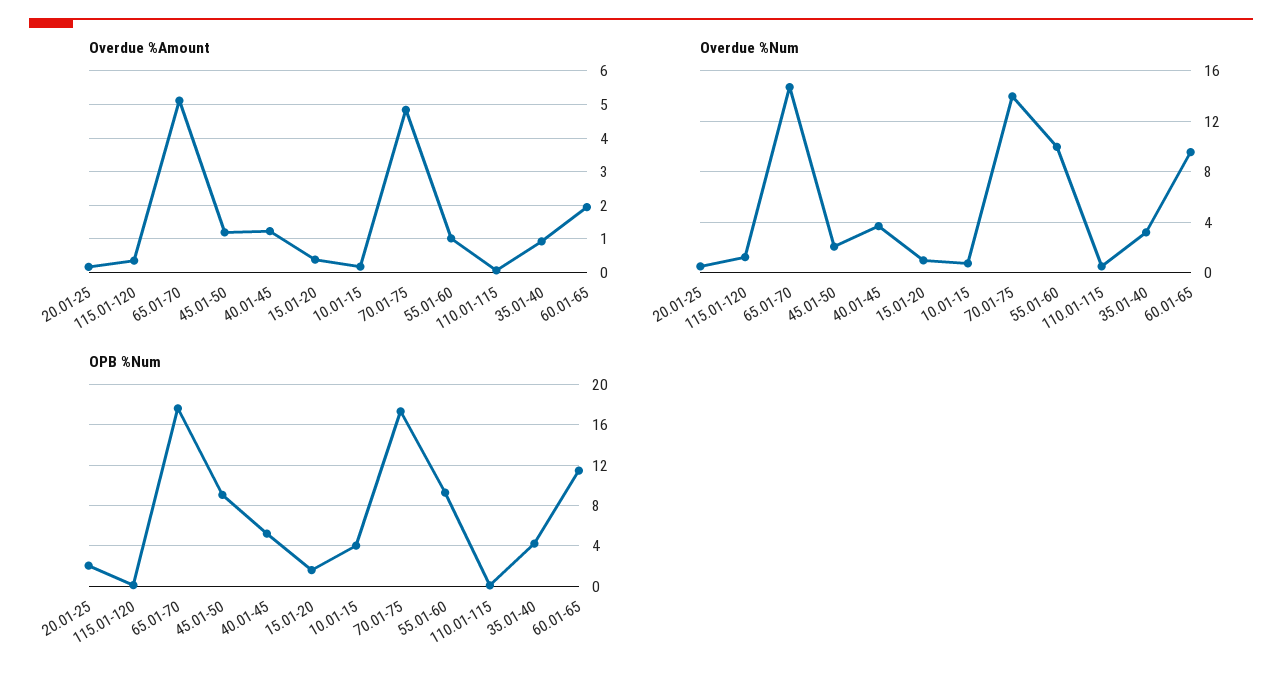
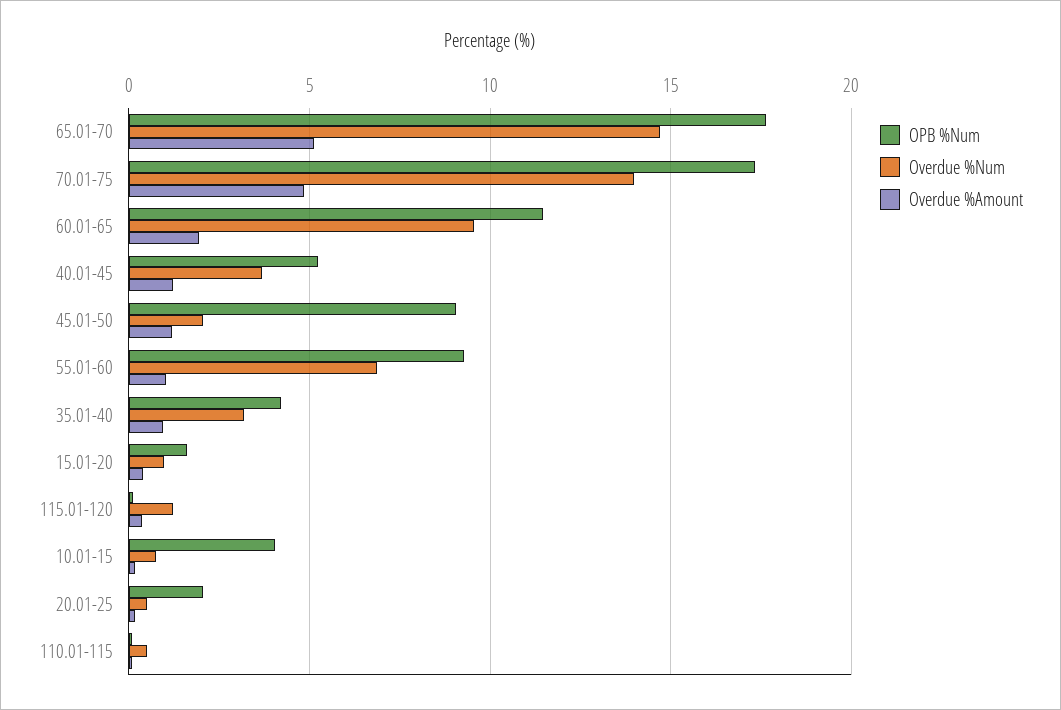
  {
    "Overdue %Amount": {
      "20.01-25": 0.2,
      "115.01-120": 0.4,
      "65.01-70": 5.2,
      "45.01-50": 1.2,
      "40.01-45": 1.2,
      "15.01-20": 0.4,
      "10.01-15": 0.2,
      "70.01-75": 4.8,
      "55.01-60": 1,
      "110.01-115": 0,
      "35.01-40": 1,
      "60.01-65": 2
    },
    "Overdue %Num": {
      "20.01-25": 0.5,
      "115.01-120": 1,
      "65.01-70": 14.5,
      "45.01-50": 2,
      "40.01-45": 3.5,
      "15.01-20": 1,
      "10.01-15": 0.5,
      "70.01-75": 14,
-     "55.01-60": 10,
+     "55.01-60": 7,
      "110.01-115": 0.5,
      "35.01-40": 3,
      "60.01-65": 9.5
    },
    "OPB %Num": {
      "20.01-25": 2,
      "115.01-120": 0,
      "65.01-70": 17.5,
      "45.01-50": 9,
      "40.01-45": 5,
      "15.01-20": 1.5,
      "10.01-15": 4,
      "70.01-75": 17.5,
      "55.01-60": 9.5,
      "110.01-115": 0,
      "35.01-40": 4,
      "60.01-65": 11.5
    }
  }

